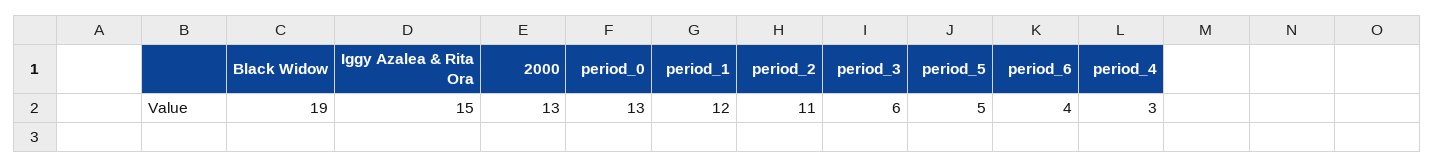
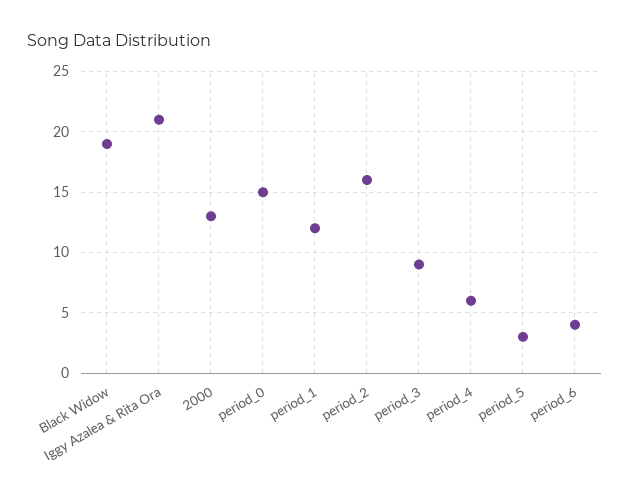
  {
    "Black Widow": 19,
-   "Iggy Azalea & Rita Ora": 15,
+   "Iggy Azalea & Rita Ora": 21,
    "2000": 13,
-   "period_0": 13,
+   "period_0": 15,
    "period_1": 12,
-   "period_2": 11,
+   "period_2": 16,
-   "period_3": 6,
+   "period_3": 9,
-   "period_5": 5,
+   "period_5": 3,
    "period_6": 4,
-   "period_4": 3
+   "period_4": 6
  }

